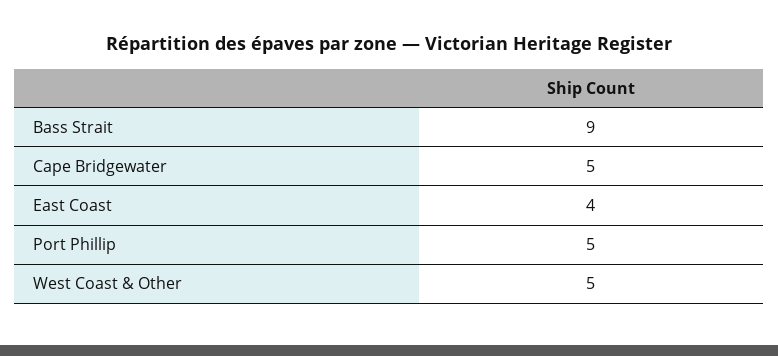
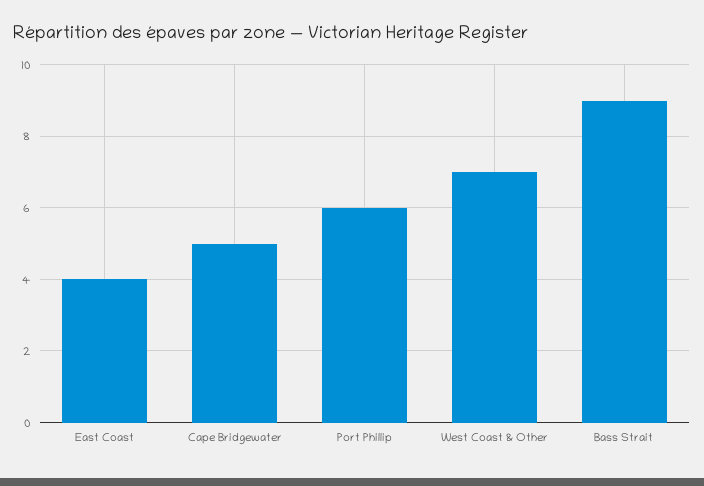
  {
    "Bass Strait": 9,
    "Cape Bridgewater": 5,
    "East Coast": 4,
-   "Port Phillip": 5,
+   "Port Phillip": 6,
-   "West Coast & Other": 5
+   "West Coast & Other": 7
  }

